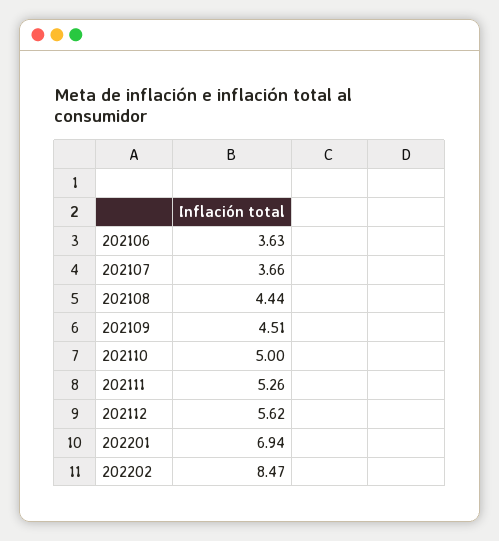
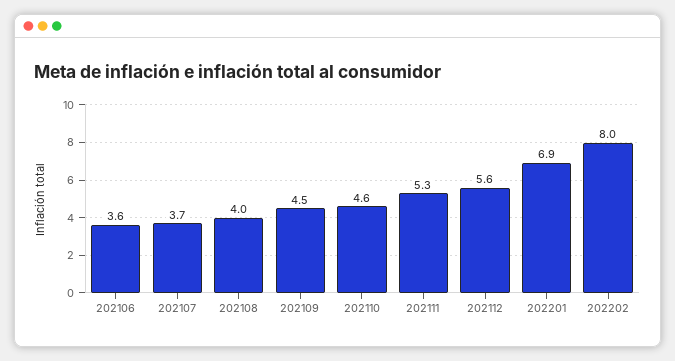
  {
    "202106": 3.63,
    "202107": 3.66,
-   "202108": 4.44,
+   "202108": 4,
    "202109": 4.51,
-   "202110": 5,
+   "202110": 4.6,
    "202111": 5.26,
    "202112": 5.62,
    "202201": 6.94,
-   "202202": 8.47
+   "202202": 8
  }

